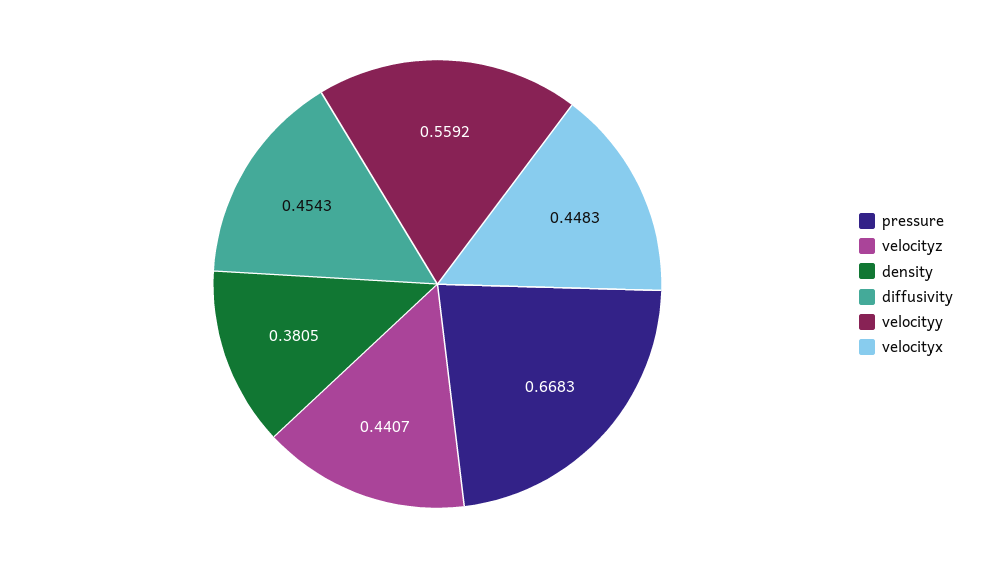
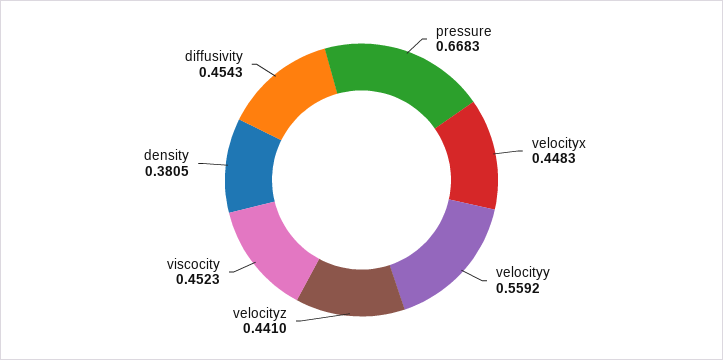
  {
    "pressure": 0.6683,
-   "velocityz": 0.4407,
+   "velocityz": 0.441,
    "density": 0.3805,
    "diffusivity": 0.4543,
    "velocityy": 0.5592,
-   "velocityx": 0.4483
+   "velocityx": 0.4483,
+   "viscocity": 0.4523
  }

